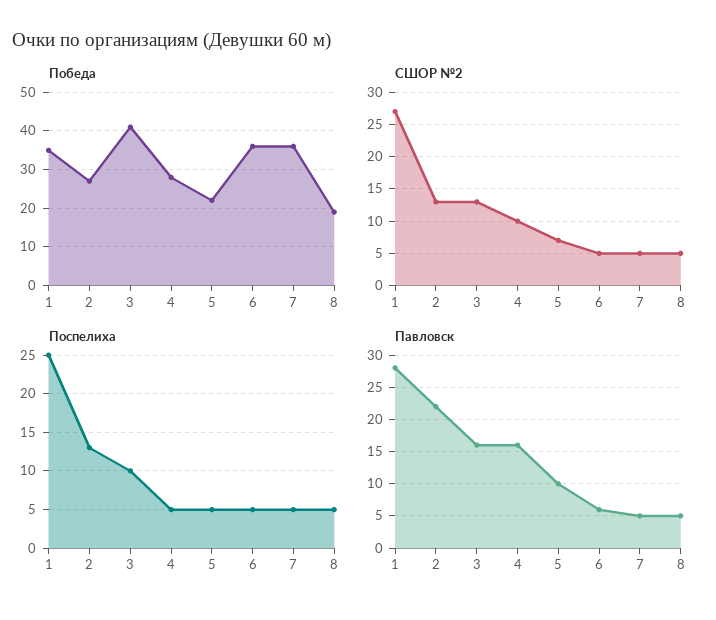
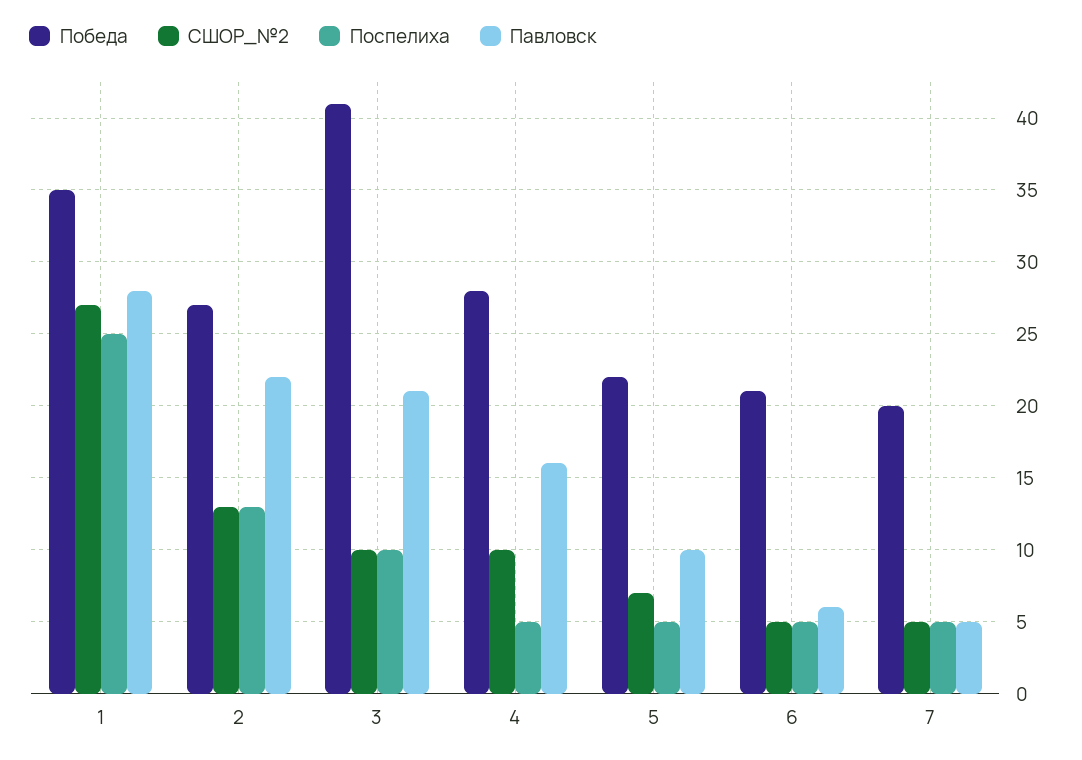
  {
    "Победа": {
      "1": 35,
      "2": 27,
      "3": 41,
      "4": 28,
      "5": 22,
-     "6": 35,
+     "6": 21,
-     "7": 35,
+     "7": 20
-     "8": 20
    },
    "СШОР №2": {
      "1": 27,
      "2": 13,
-     "3": 13,
+     "3": 10,
      "4": 10,
      "5": 7,
      "6": 5,
-     "7": 5,
+     "7": 5
-     "8": 5
    },
    "Поспелиха": {
      "1": 25,
      "2": 13,
      "3": 10,
      "4": 5,
      "5": 5,
      "6": 5,
-     "7": 5,
+     "7": 5
-     "8": 5
    },
    "Павловск": {
      "1": 28,
      "2": 22,
-     "3": 16,
+     "3": 21,
      "4": 16,
      "5": 10,
      "6": 6,
-     "7": 5,
+     "7": 5
-     "8": 5
    }
  }

